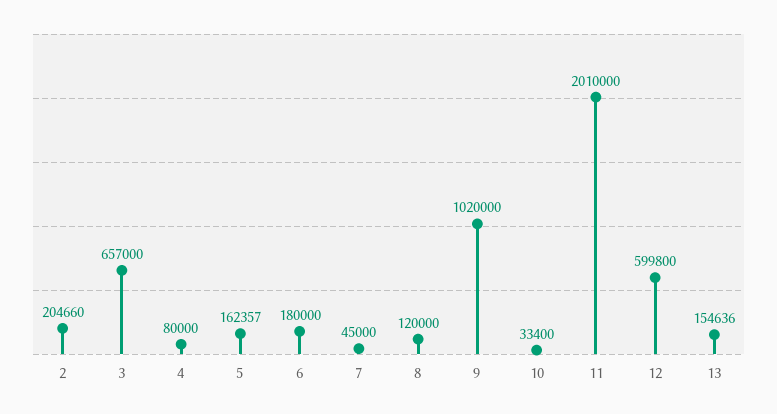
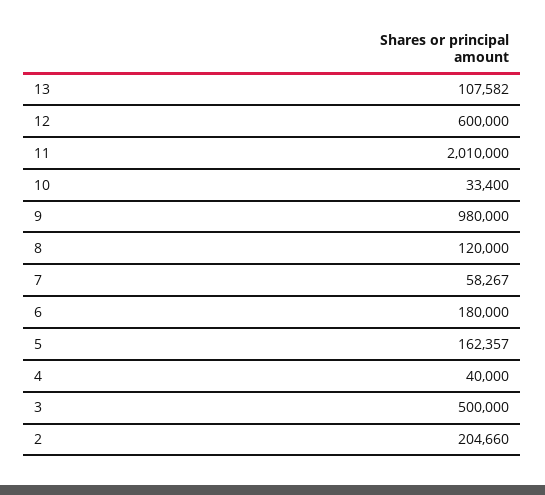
  {
    "2": 204660,
-   "3": 657000,
+   "3": 500000,
-   "4": 80000,
+   "4": 40000,
    "5": 162357,
    "6": 180000,
-   "7": 45000,
+   "7": 58267,
    "8": 120000,
-   "9": 1020000,
+   "9": 980000,
    "10": 33400,
    "11": 2010000,
-   "12": 599800,
+   "12": 600000,
-   "13": 154636
+   "13": 107582
  }

